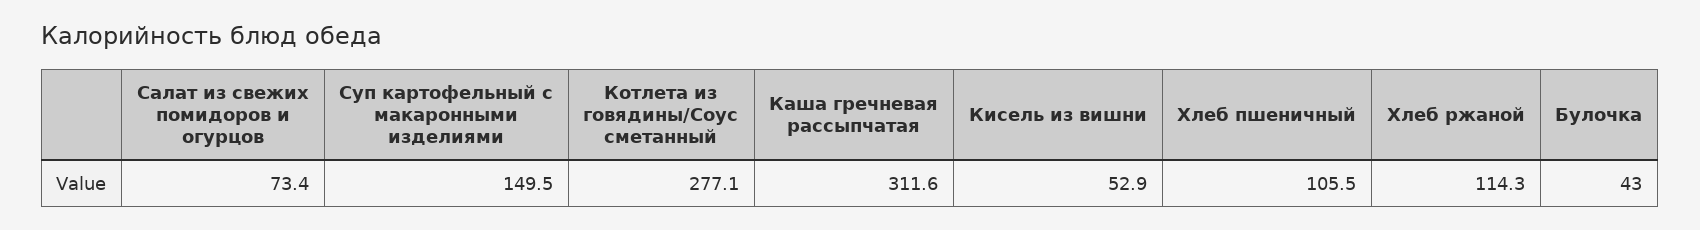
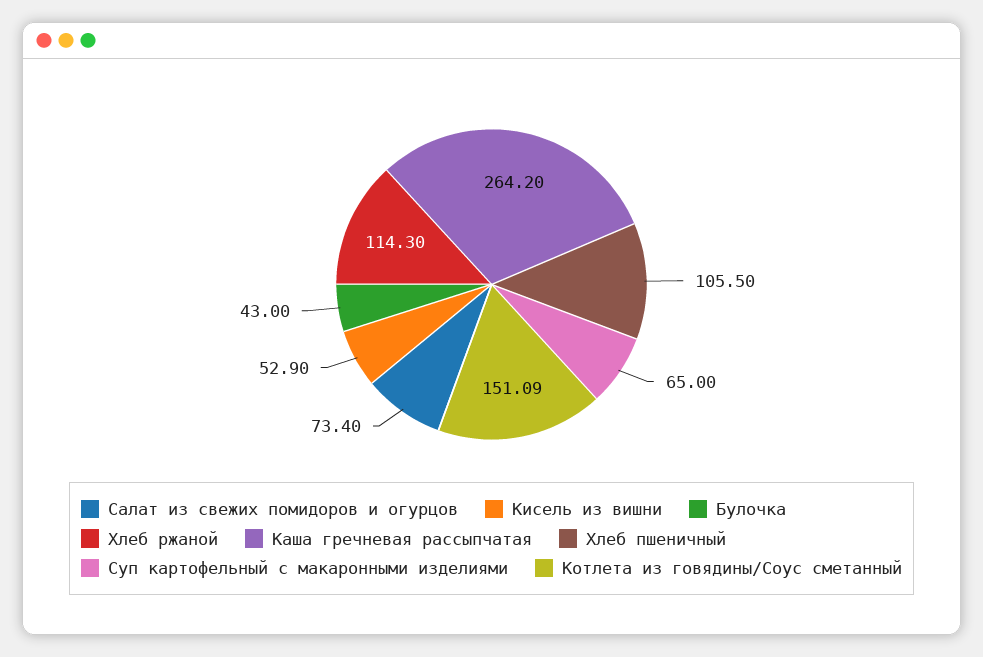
  {
    "Салат из свежих помидоров и огурцов": 73.4,
-   "Суп картофельный с макаронными изделиями": 149.5,
+   "Суп картофельный с макаронными изделиями": 65,
-   "Котлета из говядины/Соус сметанный": 277.1,
+   "Котлета из говядины/Соус сметанный": 151.09,
-   "Каша гречневая рассыпчатая": 311.6,
+   "Каша гречневая рассыпчатая": 264.2,
    "Кисель из вишни": 52.9,
    "Хлеб пшеничный": 105.5,
    "Хлеб ржаной": 114.3,
    "Булочка": 43
  }

